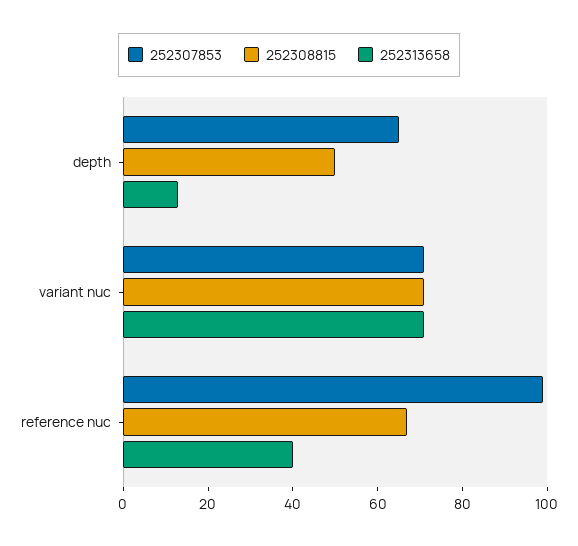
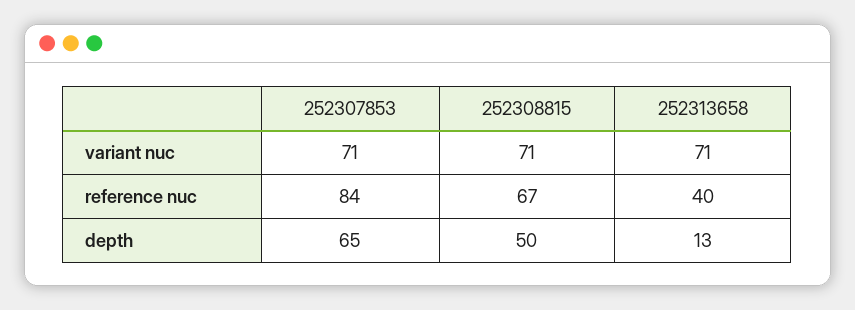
  {
    "252307853": {
      "depth": 65,
      "variant nuc": 71,
-     "reference nuc": 100
+     "reference nuc": 84
    },
    "252308815": {
      "depth": 50,
      "variant nuc": 71,
      "reference nuc": 67
    },
    "252313658": {
      "depth": 13,
      "variant nuc": 71,
      "reference nuc": 40
    }
  }

